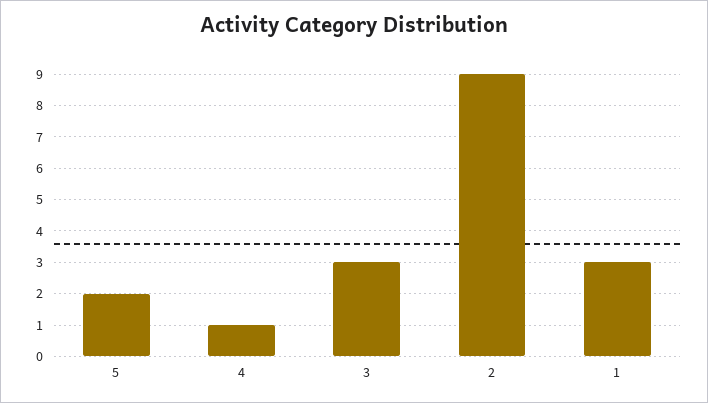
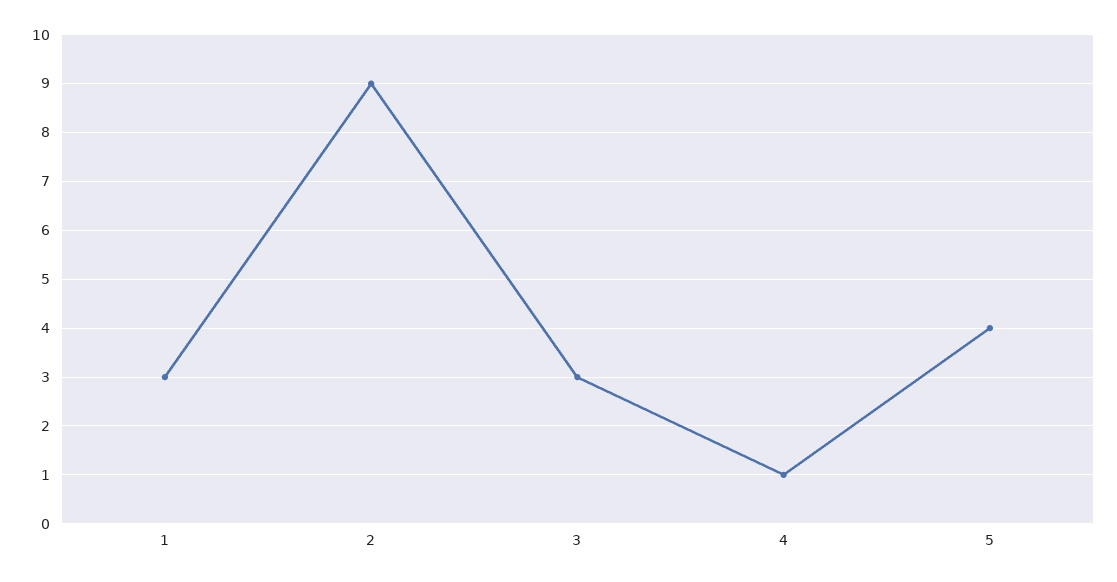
  {
-   "5": 2,
+   "5": 4,
    "4": 1,
    "3": 3,
    "2": 9,
    "1": 3
  }

